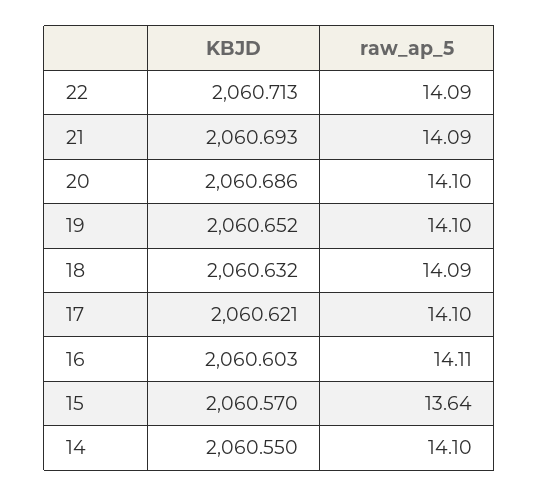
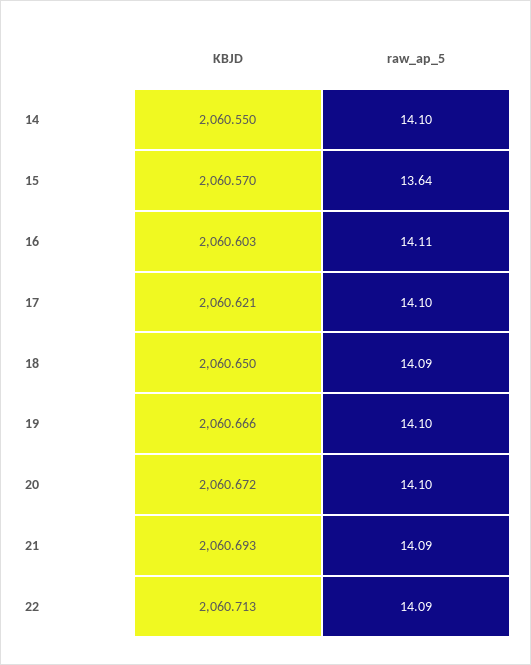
  {
    "KBJD": {
      "22": 2060.713,
      "21": 2060.693,
-     "20": 2060.686,
+     "20": 2060.672,
-     "19": 2060.652,
+     "19": 2060.666,
-     "18": 2060.632,
+     "18": 2060.65,
      "17": 2060.621,
      "16": 2060.603,
      "15": 2060.57,
      "14": 2060.55
    },
    "raw_ap_5": {
      "22": 14.09,
      "21": 14.09,
      "20": 14.1,
      "19": 14.1,
      "18": 14.09,
      "17": 14.1,
      "16": 14.11,
      "15": 13.64,
      "14": 14.1
    }
  }

